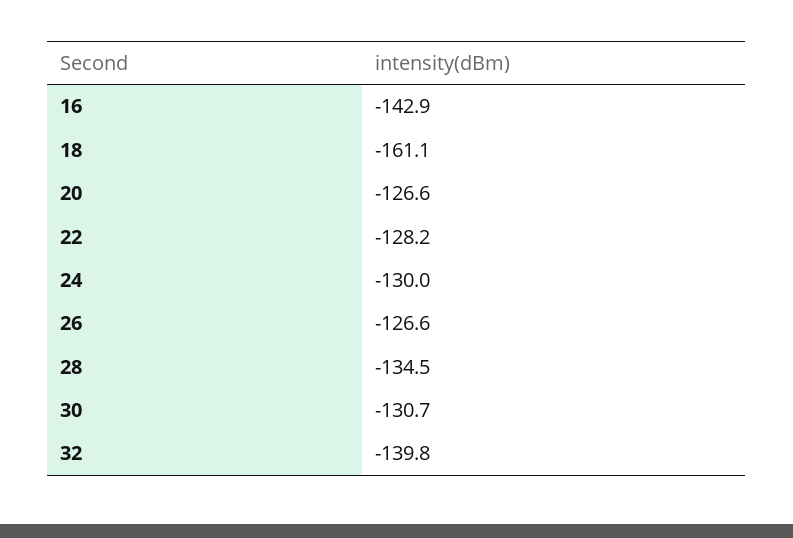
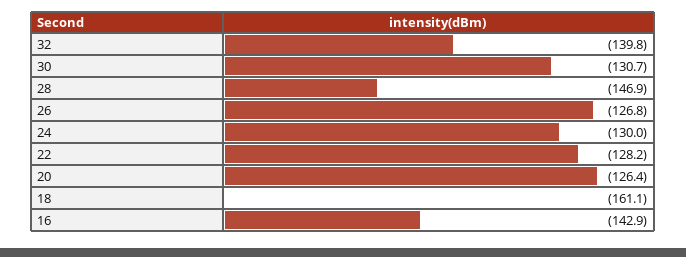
  {
    "16": -142.9,
    "18": -161.1,
-   "20": -126.6,
+   "20": -126.4,
    "22": -128.2,
    "24": -130,
-   "26": -126.6,
+   "26": -126.8,
-   "28": -134.5,
+   "28": -146.9,
    "30": -130.7,
    "32": -139.8
  }

